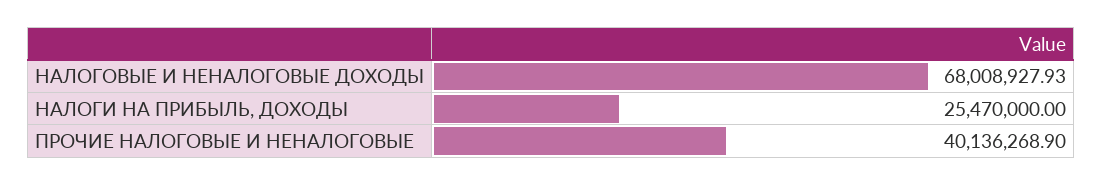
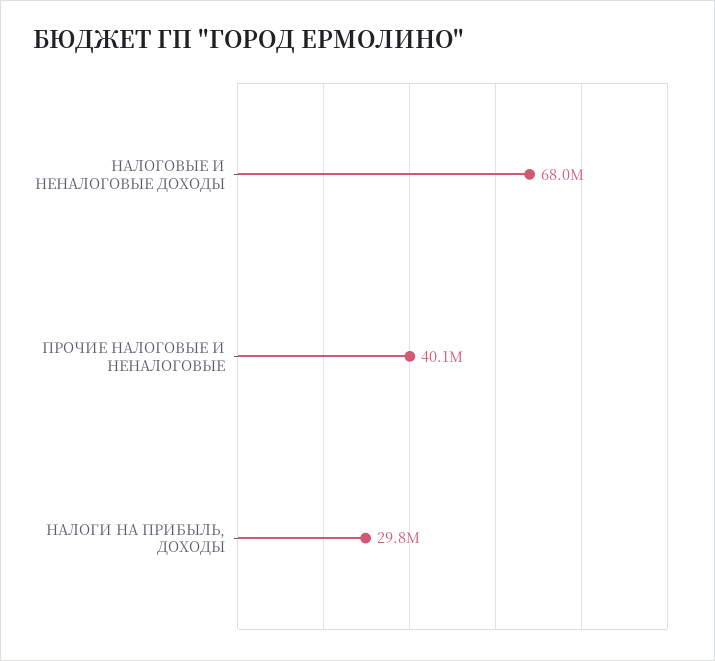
  {
    "НАЛОГОВЫЕ И НЕНАЛОГОВЫЕ ДОХОДЫ": 68008927.93,
-   "НАЛОГИ НА ПРИБЫЛЬ, ДОХОДЫ": 25470000,
+   "НАЛОГИ НА ПРИБЫЛЬ, ДОХОДЫ": 29800000,
    "ПРОЧИЕ НАЛОГОВЫЕ И НЕНАЛОГОВЫЕ": 40136268.9
  }

